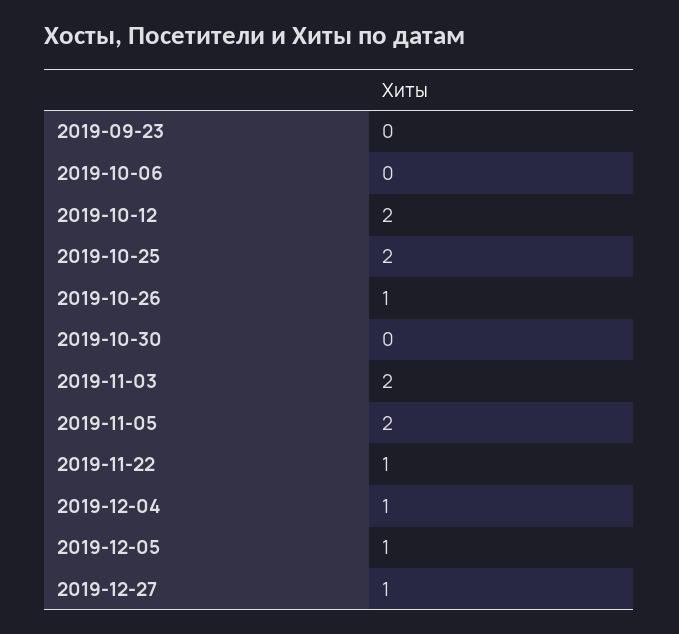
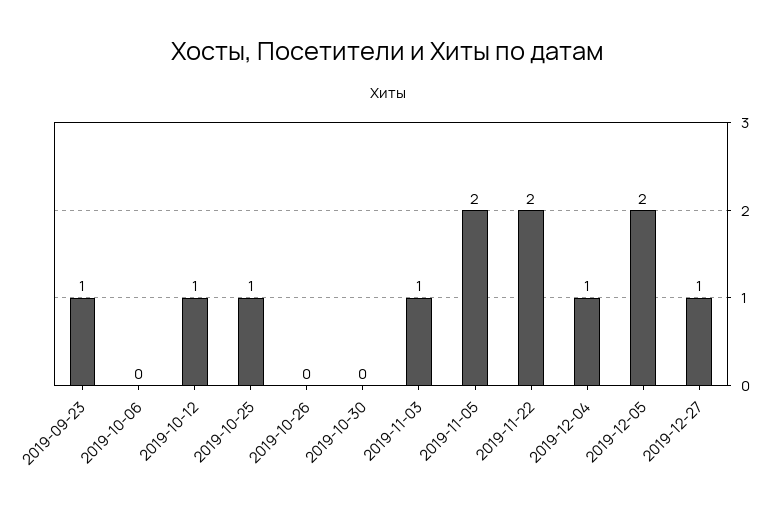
  {
-   "2019-09-23": 0,
+   "2019-09-23": 1,
    "2019-10-06": 0,
-   "2019-10-12": 2,
+   "2019-10-12": 1,
-   "2019-10-25": 2,
+   "2019-10-25": 1,
-   "2019-10-26": 1,
+   "2019-10-26": 0,
    "2019-10-30": 0,
-   "2019-11-03": 2,
+   "2019-11-03": 1,
    "2019-11-05": 2,
-   "2019-11-22": 1,
+   "2019-11-22": 2,
    "2019-12-04": 1,
-   "2019-12-05": 1,
+   "2019-12-05": 2,
    "2019-12-27": 1
  }

